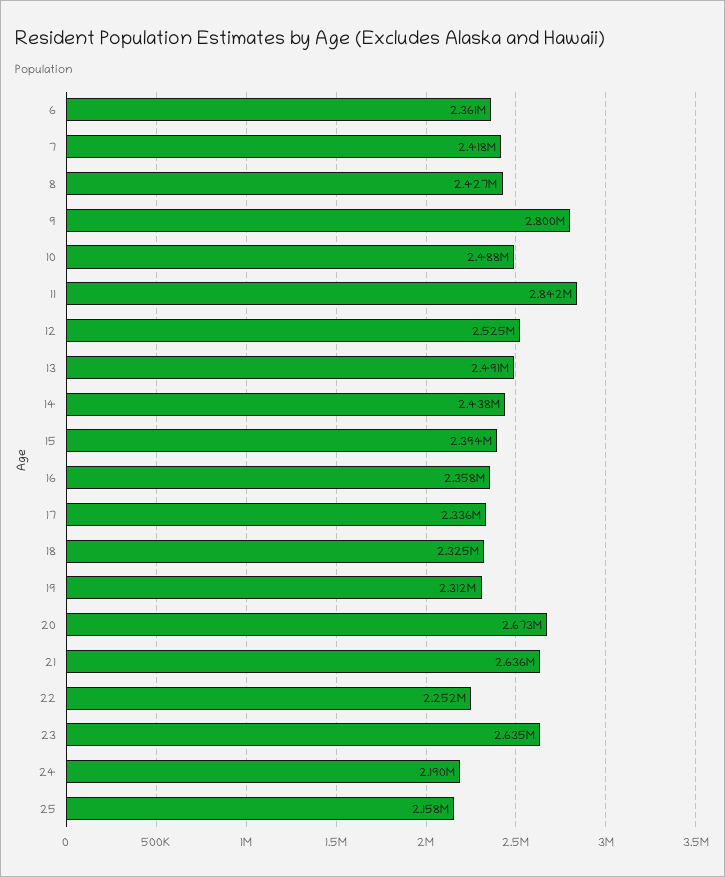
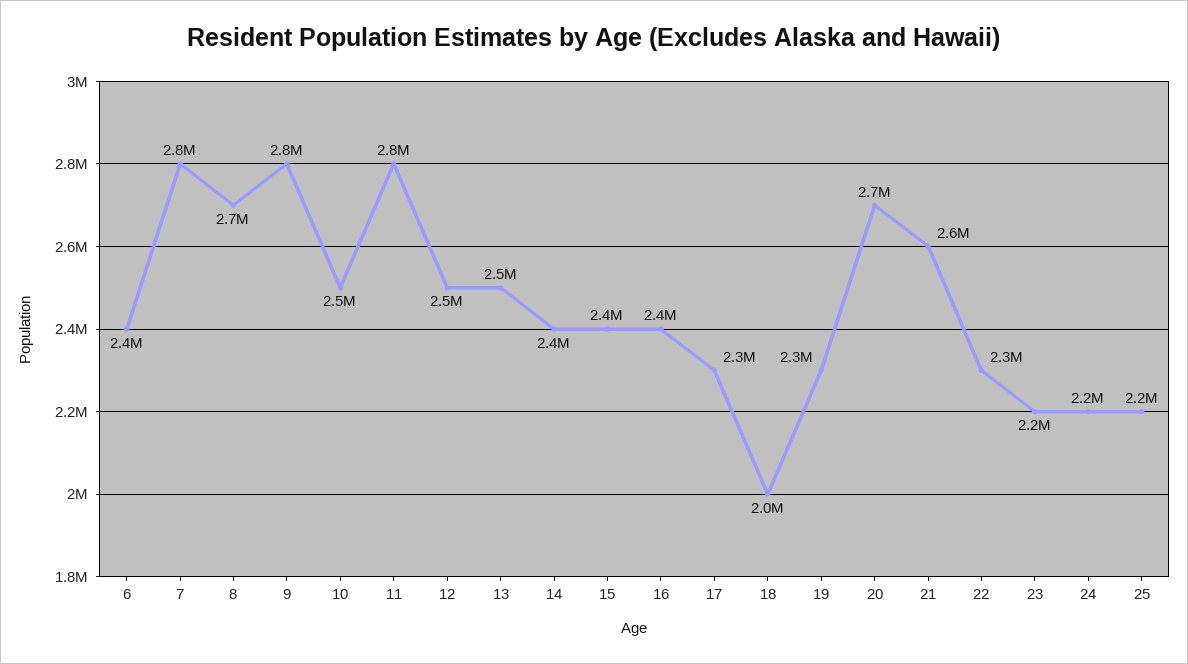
  {
    "6": 2361000,
-   "7": 2418000,
+   "7": 2800000,
-   "8": 2427000,
+   "8": 2700000,
    "9": 2800000,
    "10": 2488000,
    "11": 2842000,
    "12": 2525000,
    "13": 2491000,
    "14": 2438000,
    "15": 2394000,
    "16": 2358000,
    "17": 2336000,
-   "18": 2325000,
+   "18": 2000000,
    "19": 2312000,
    "20": 2673000,
    "21": 2636000,
    "22": 2252000,
-   "23": 2635000,
+   "23": 2200000,
    "24": 2190000,
    "25": 2158000
  }

